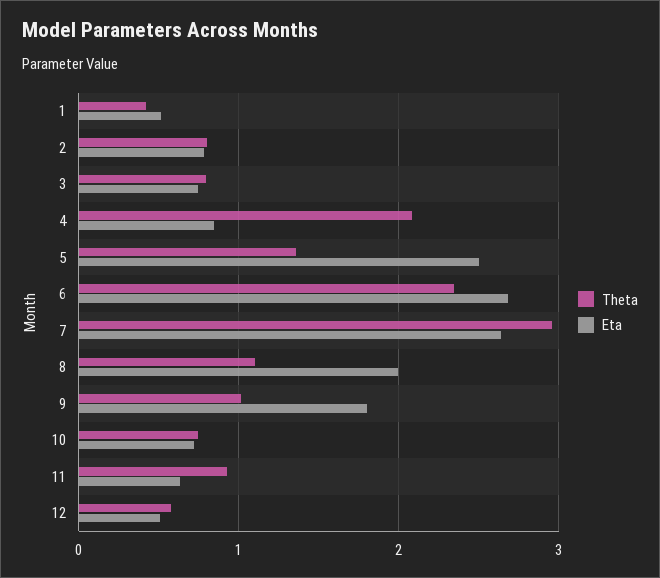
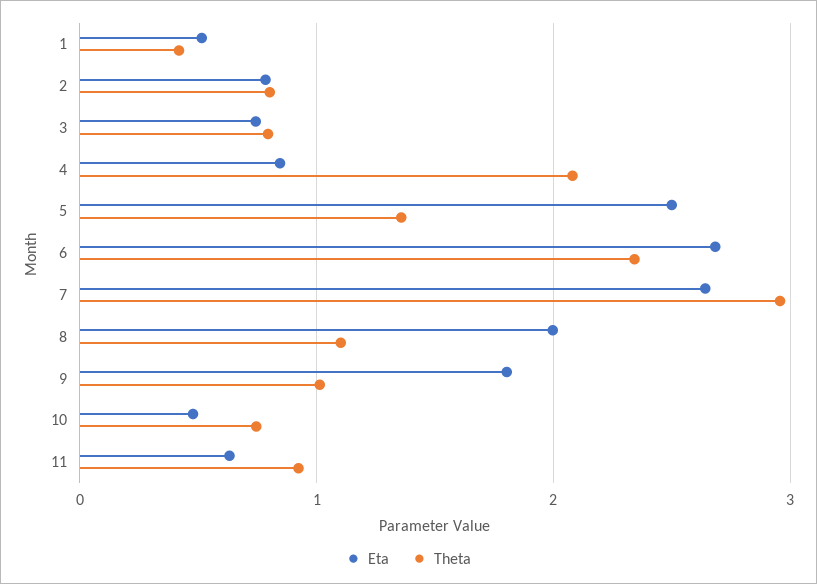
  {
    "Theta": {
      "1": 0.4,
      "2": 0.8,
      "3": 0.8,
      "4": 2.1,
      "5": 1.4,
      "6": 2.3,
      "7": 3,
      "8": 1.1,
      "9": 1,
      "10": 0.7,
-     "11": 0.9,
+     "11": 0.9
-     "12": 0.6
    },
    "Eta": {
      "1": 0.5,
      "2": 0.8,
      "3": 0.7,
      "4": 0.8,
      "5": 2.5,
      "6": 2.7,
      "7": 2.6,
      "8": 2,
      "9": 1.8,
-     "10": 0.7,
+     "10": 0.5,
-     "11": 0.6,
+     "11": 0.6
-     "12": 0.5
    }
  }

